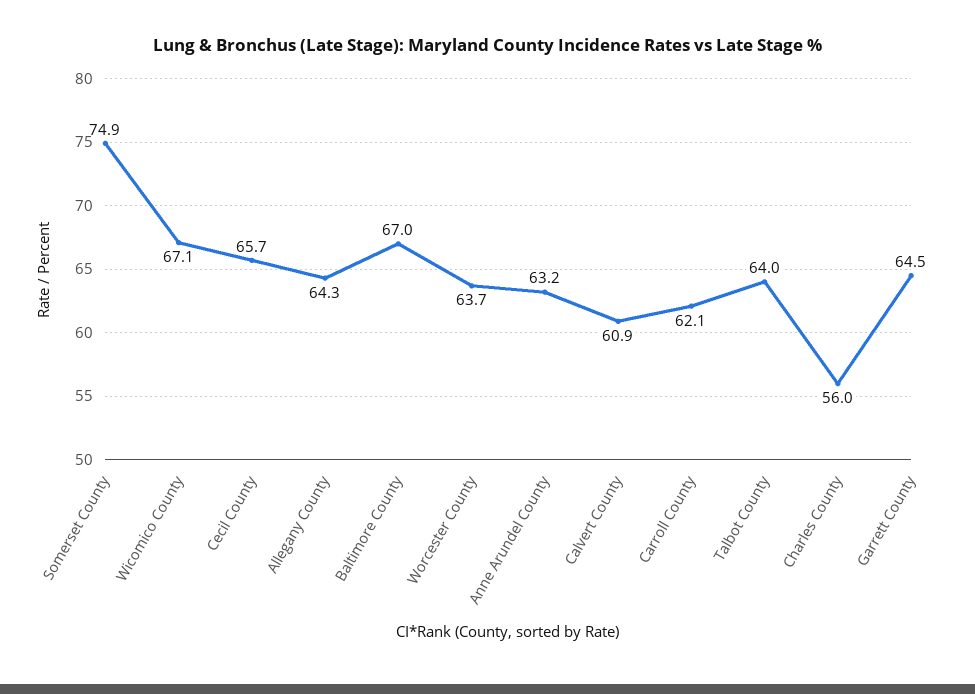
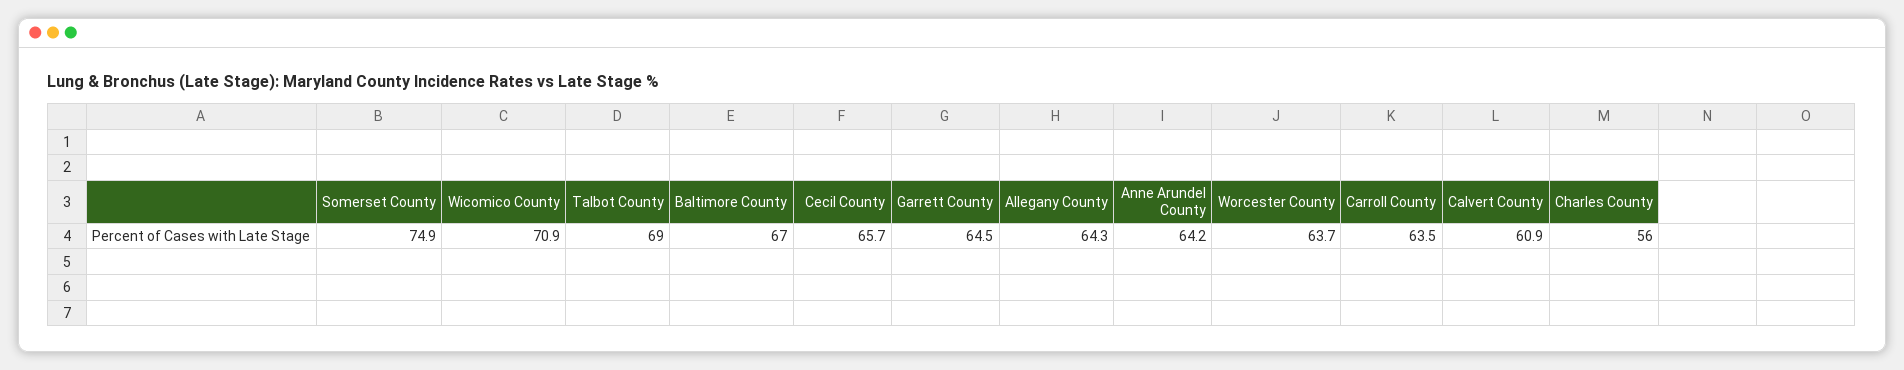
  {
    "Somerset County": 74.9,
-   "Wicomico County": 67.1,
+   "Wicomico County": 70.9,
    "Cecil County": 65.7,
    "Allegany County": 64.3,
    "Baltimore County": 67,
    "Worcester County": 63.7,
-   "Anne Arundel County": 63.2,
+   "Anne Arundel County": 64.2,
    "Calvert County": 60.9,
-   "Carroll County": 62.1,
+   "Carroll County": 63.5,
-   "Talbot County": 64,
+   "Talbot County": 69,
    "Charles County": 56,
    "Garrett County": 64.5
  }

